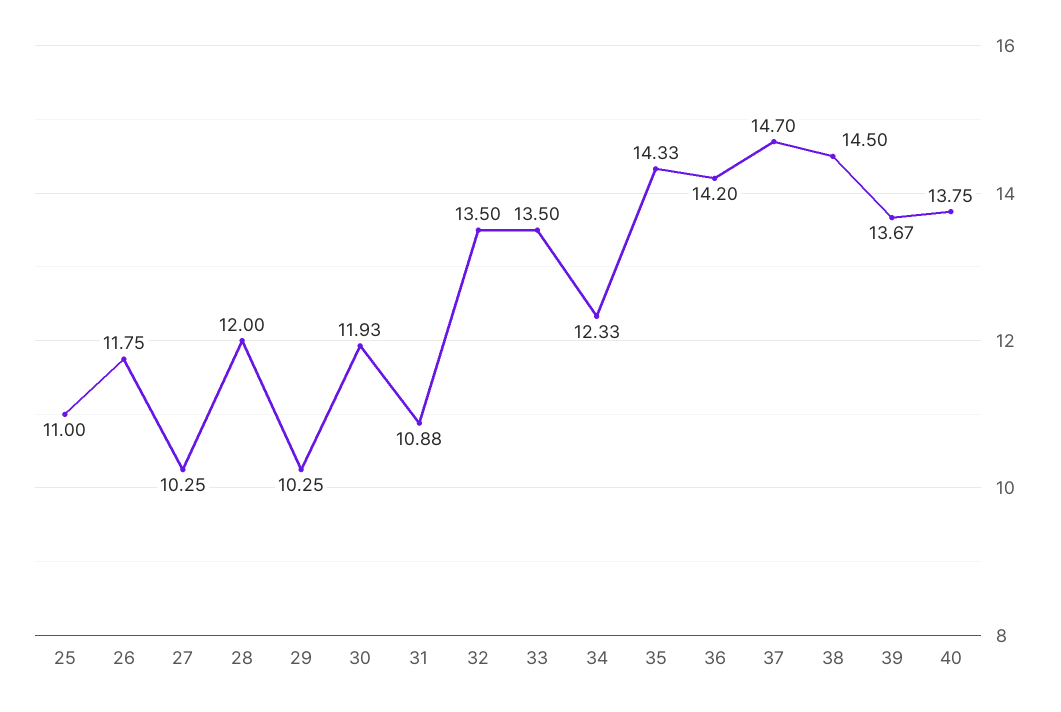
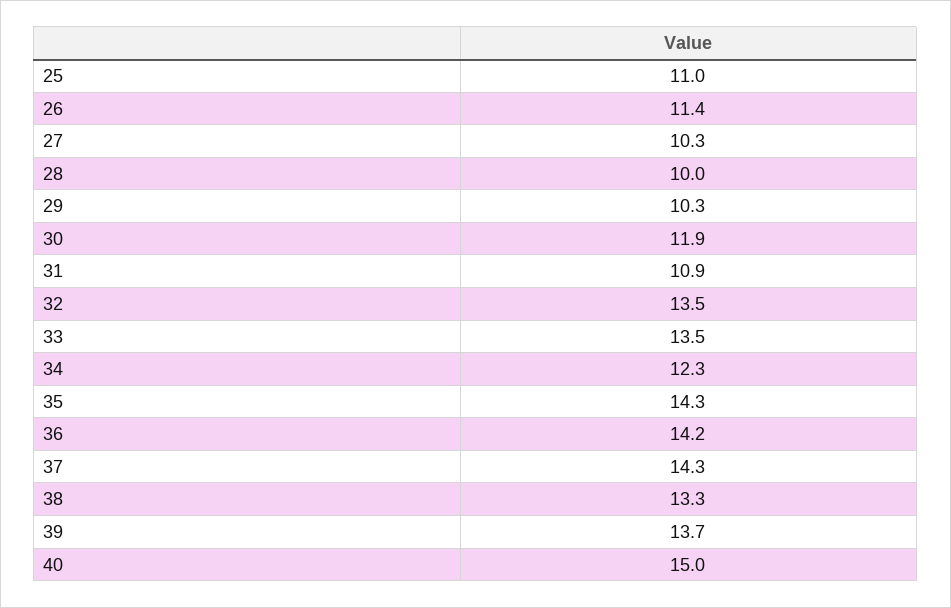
  {
    "25": 11,
-   "26": 11.75,
+   "26": 11.4,
    "27": 10.25,
-   "28": 12,
+   "28": 10,
    "29": 10.25,
    "30": 11.93,
    "31": 10.88,
    "32": 13.5,
    "33": 13.5,
    "34": 12.33,
    "35": 14.33,
    "36": 14.2,
-   "37": 14.7,
+   "37": 14.3,
-   "38": 14.5,
+   "38": 13.3,
    "39": 13.67,
-   "40": 13.75
+   "40": 15
  }

